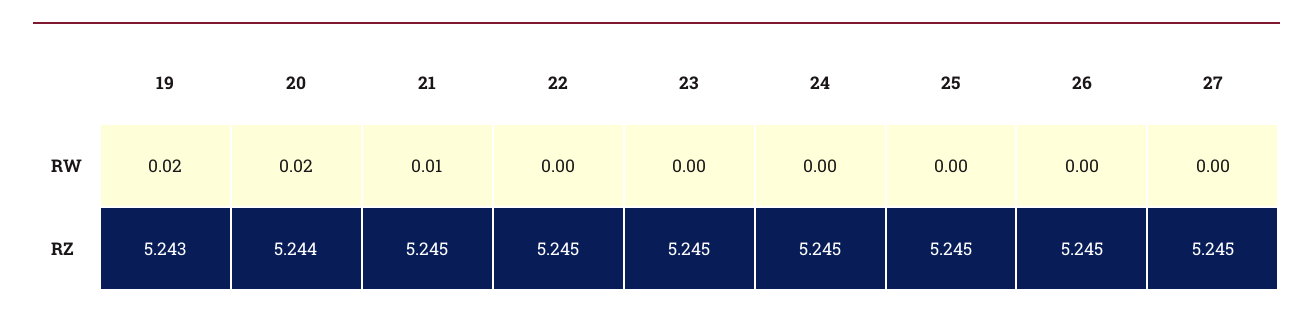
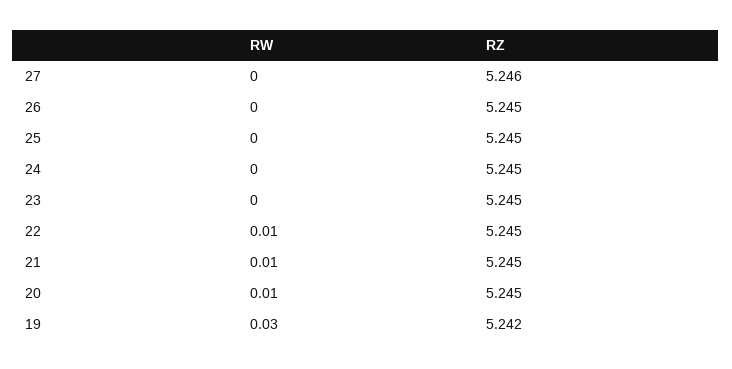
  {
    "19": {
-     "RW": 0.02,
+     "RW": 0.03,
-     "RZ": 5.243
+     "RZ": 5.242
    },
    "20": {
-     "RW": 0.02,
+     "RW": 0.01,
-     "RZ": 5.244
+     "RZ": 5.245
    },
    "21": {
      "RW": 0.01,
      "RZ": 5.245
    },
    "22": {
-     "RW": 0,
+     "RW": 0.01,
      "RZ": 5.245
    },
    "23": {
      "RW": 0,
      "RZ": 5.245
    },
    "24": {
      "RW": 0,
      "RZ": 5.245
    },
    "25": {
      "RW": 0,
      "RZ": 5.245
    },
    "26": {
      "RW": 0,
      "RZ": 5.245
    },
    "27": {
      "RW": 0,
-     "RZ": 5.245
+     "RZ": 5.246
    }
  }

